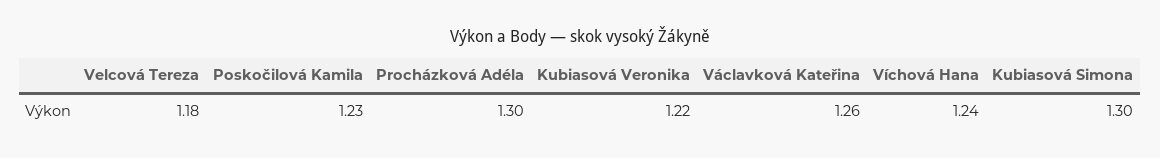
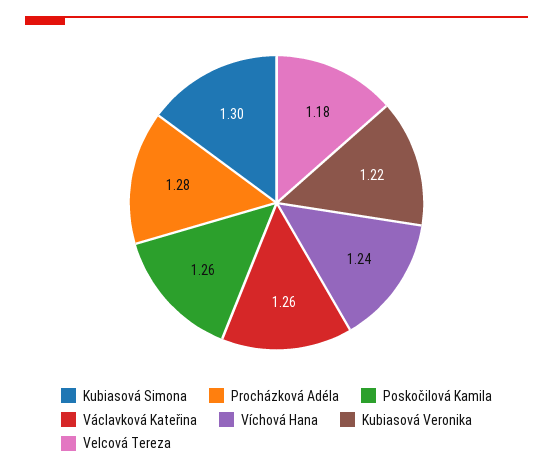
  {
    "Velcová Tereza": 1.18,
-   "Poskočilová Kamila": 1.23,
+   "Poskočilová Kamila": 1.26,
-   "Procházková Adéla": 1.3,
+   "Procházková Adéla": 1.28,
    "Kubiasová Veronika": 1.22,
    "Václavková Kateřina": 1.26,
    "Víchová Hana": 1.24,
    "Kubiasová Simona": 1.3
  }

